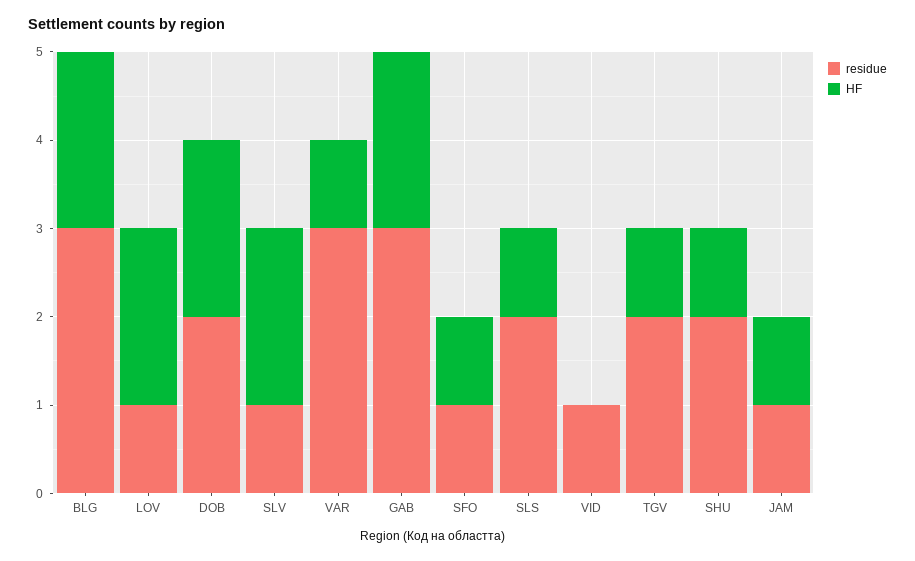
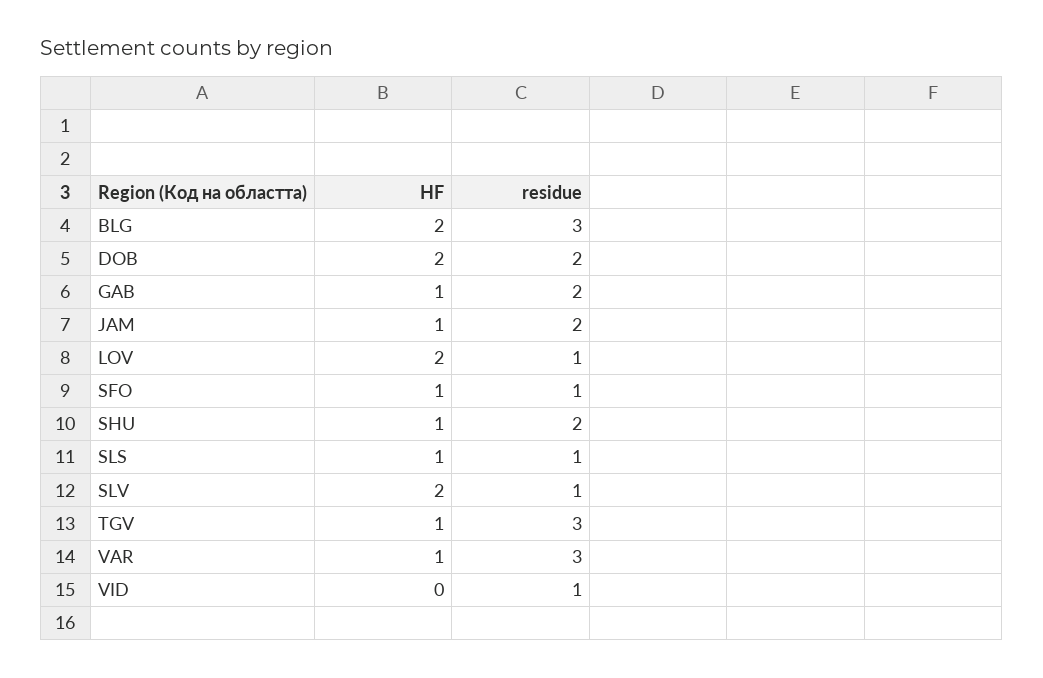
  {
    "residue": {
      "BLG": 3,
      "LOV": 1,
      "DOB": 2,
      "SLV": 1,
      "VAR": 3,
-     "GAB": 3,
+     "GAB": 2,
      "SFO": 1,
-     "SLS": 2,
+     "SLS": 1,
      "VID": 1,
-     "TGV": 2,
+     "TGV": 3,
      "SHU": 2,
-     "JAM": 1
+     "JAM": 2
    },
    "HF": {
      "BLG": 2,
      "LOV": 2,
      "DOB": 2,
      "SLV": 2,
      "VAR": 1,
-     "GAB": 2,
+     "GAB": 1,
      "SFO": 1,
      "SLS": 1,
      "VID": 0,
      "TGV": 1,
      "SHU": 1,
      "JAM": 1
    }
  }

